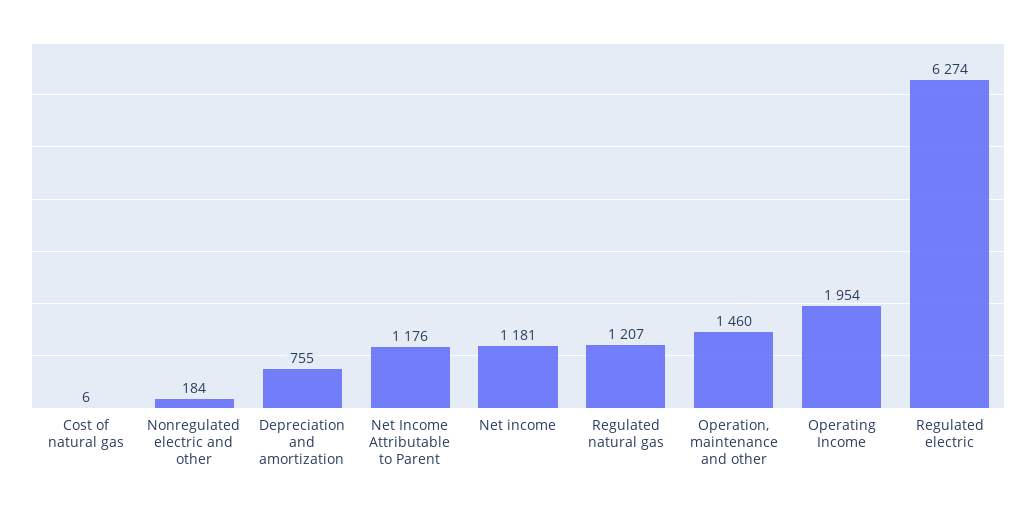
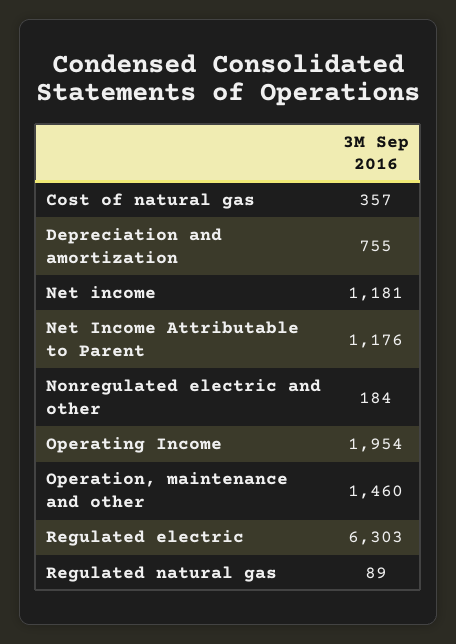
  {
-   "Cost of natural gas": 6,
+   "Cost of natural gas": 357,
    "Nonregulated electric and other": 184,
    "Depreciation and amortization": 755,
    "Net Income Attributable to Parent": 1176,
    "Net income": 1181,
-   "Regulated natural gas": 1207,
+   "Regulated natural gas": 89,
    "Operation, maintenance and other": 1460,
    "Operating Income": 1954,
-   "Regulated electric": 6274
+   "Regulated electric": 6303
  }

